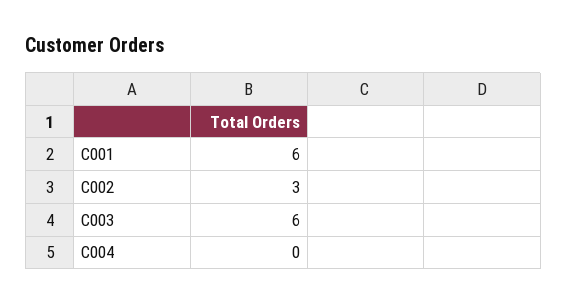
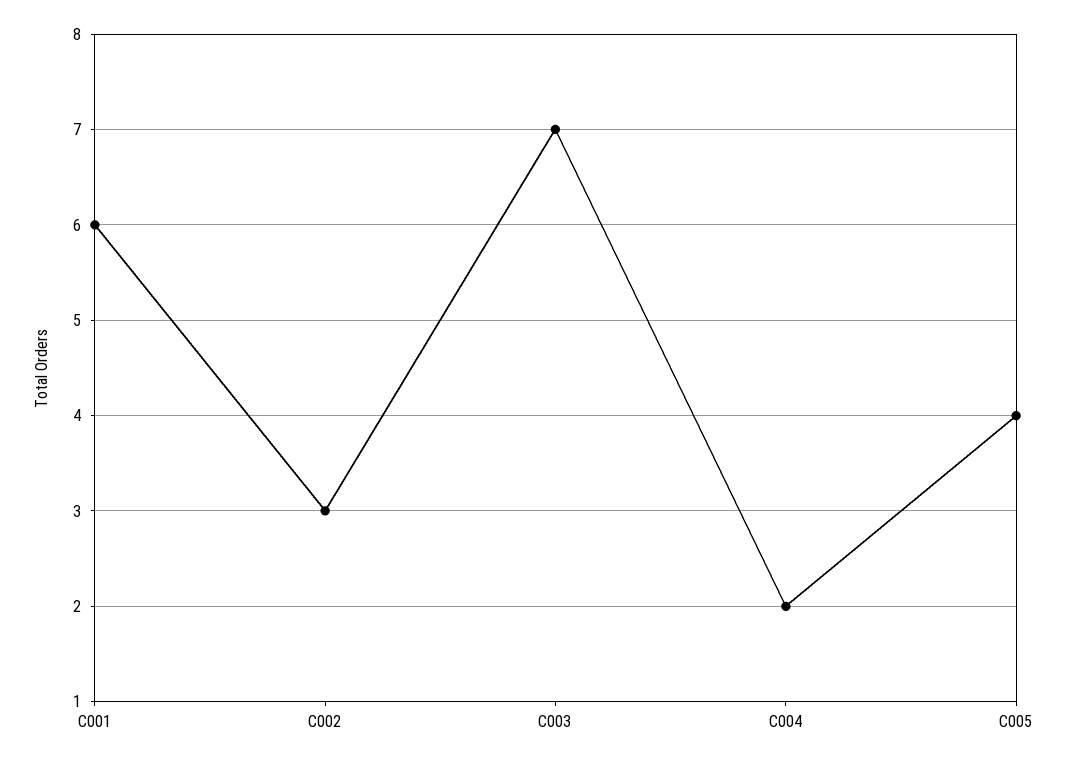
  {
    "C001": 6,
    "C002": 3,
-   "C003": 6,
+   "C003": 7,
-   "C004": 0
+   "C004": 2,
+   "C005": 4
  }

